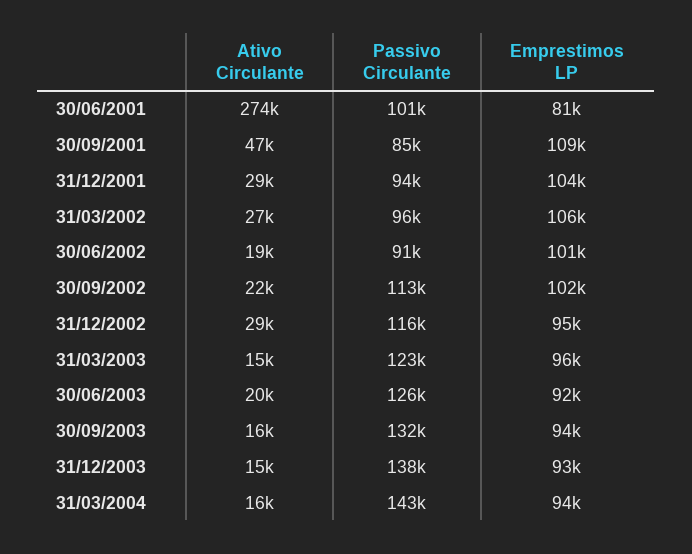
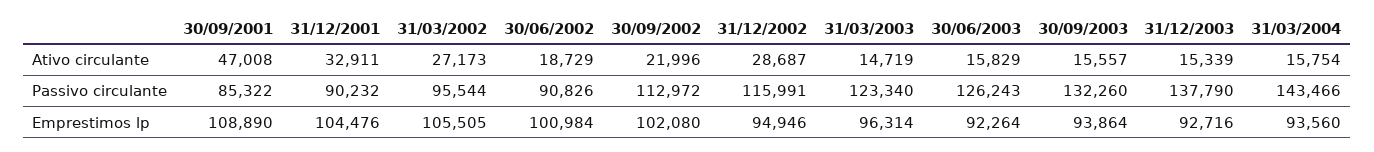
  {
    "Ativo Circulante": {
-     "30/06/2001": 274000,
      "30/09/2001": 47008,
-     "31/12/2001": 29000,
+     "31/12/2001": 32911,
      "31/03/2002": 27173,
      "30/06/2002": 18729,
      "30/09/2002": 21996,
      "31/12/2002": 28687,
      "31/03/2003": 14719,
-     "30/06/2003": 20000,
+     "30/06/2003": 15829,
      "30/09/2003": 15557,
      "31/12/2003": 15339,
      "31/03/2004": 15754
    },
    "Passivo Circulante": {
-     "30/06/2001": 101000,
      "30/09/2001": 85322,
-     "31/12/2001": 94000,
+     "31/12/2001": 90232,
      "31/03/2002": 95544,
      "30/06/2002": 90826,
      "30/09/2002": 112972,
      "31/12/2002": 115991,
      "31/03/2003": 123340,
      "30/06/2003": 126243,
      "30/09/2003": 132260,
      "31/12/2003": 137790,
      "31/03/2004": 143466
    },
    "Emprestimos LP": {
-     "30/06/2001": 81000,
      "30/09/2001": 108890,
      "31/12/2001": 104476,
      "31/03/2002": 105505,
      "30/06/2002": 100984,
      "30/09/2002": 102080,
      "31/12/2002": 94946,
      "31/03/2003": 96314,
      "30/06/2003": 92264,
      "30/09/2003": 93864,
      "31/12/2003": 92716,
      "31/03/2004": 93560
    }
  }

